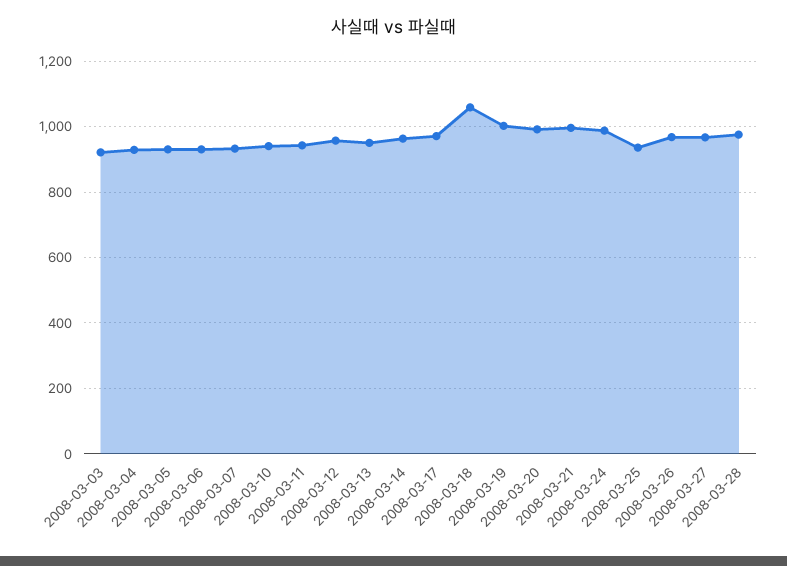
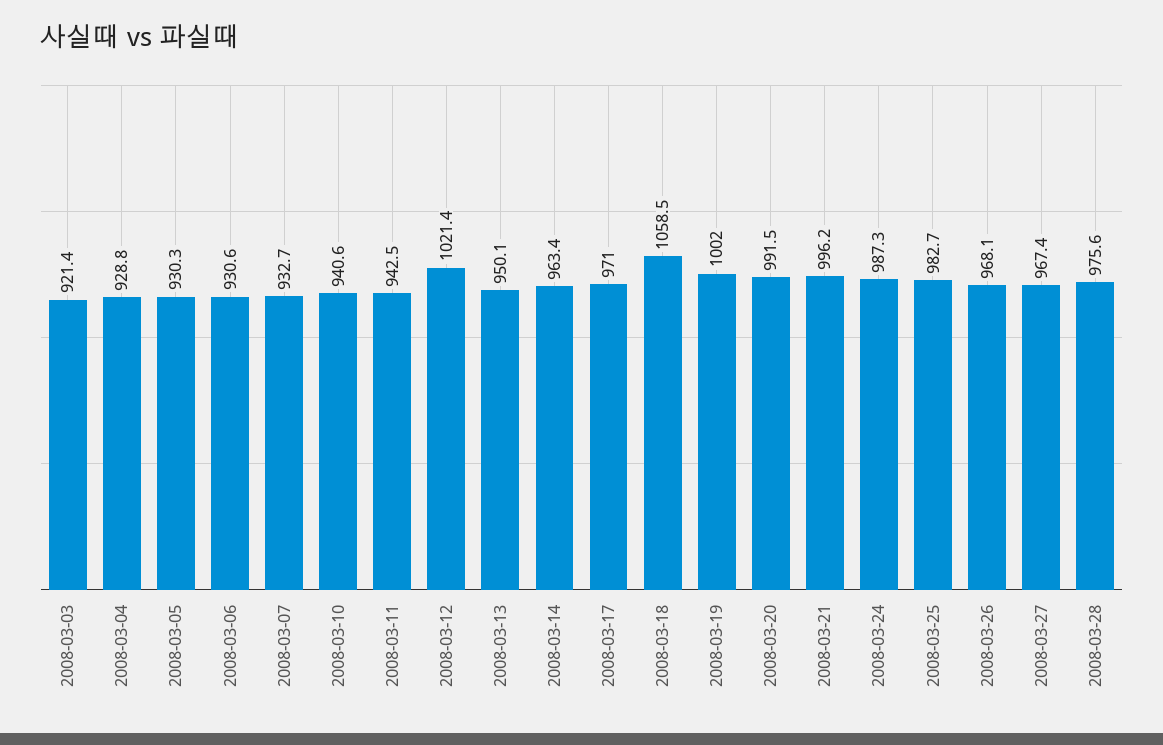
  {
    "2008-03-03": 921.4,
    "2008-03-04": 928.8,
    "2008-03-05": 930.3,
    "2008-03-06": 930.6,
    "2008-03-07": 932.7,
    "2008-03-10": 940.6,
    "2008-03-11": 942.5,
-   "2008-03-12": 960,
+   "2008-03-12": 1021.4,
    "2008-03-13": 950.1,
    "2008-03-14": 963.4,
    "2008-03-17": 971,
    "2008-03-18": 1058.5,
    "2008-03-19": 1002,
    "2008-03-20": 991.5,
    "2008-03-21": 996.2,
    "2008-03-24": 987.3,
-   "2008-03-25": 940,
+   "2008-03-25": 982.7,
    "2008-03-26": 968.1,
    "2008-03-27": 967.4,
    "2008-03-28": 975.6
  }

